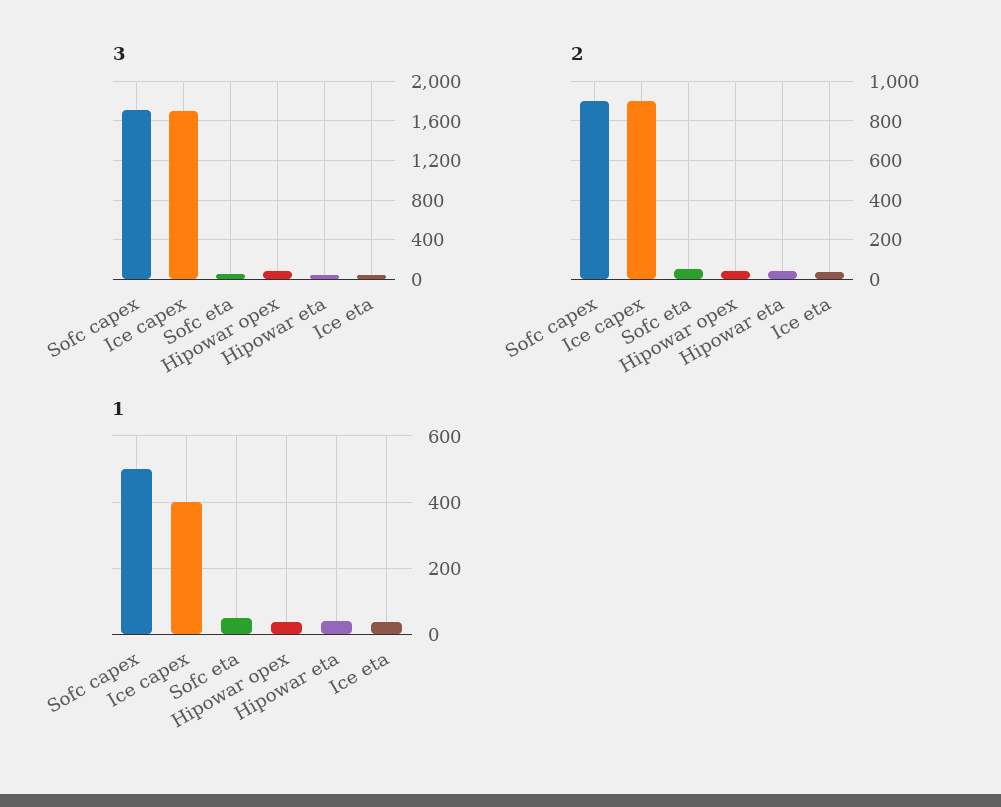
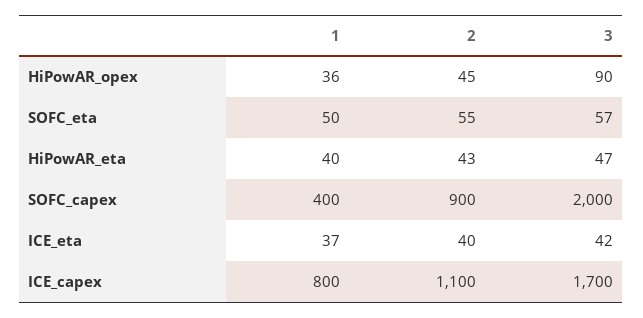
  {
    "3": {
-     "Sofc capex": 1700,
+     "Sofc capex": 2000,
      "Ice capex": 1700,
      "Sofc eta": 57,
      "Hipowar opex": 90,
      "Hipowar eta": 47,
      "Ice eta": 42
    },
    "2": {
      "Sofc capex": 900,
-     "Ice capex": 900,
+     "Ice capex": 1100,
      "Sofc eta": 55,
      "Hipowar opex": 45,
      "Hipowar eta": 43,
      "Ice eta": 40
    },
    "1": {
-     "Sofc capex": 500,
+     "Sofc capex": 400,
-     "Ice capex": 400,
+     "Ice capex": 800,
      "Sofc eta": 50,
      "Hipowar opex": 36,
      "Hipowar eta": 40,
      "Ice eta": 37
    }
  }

